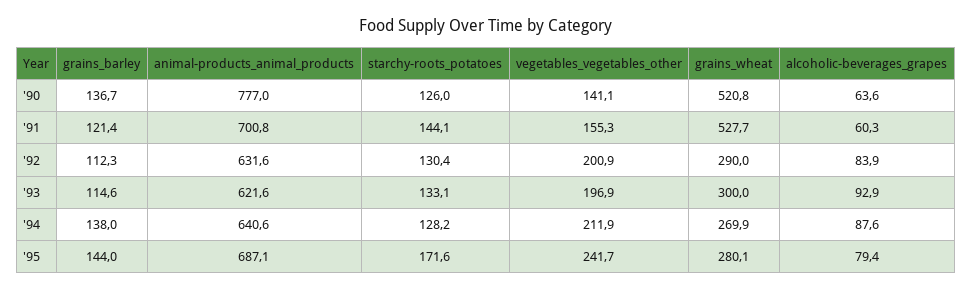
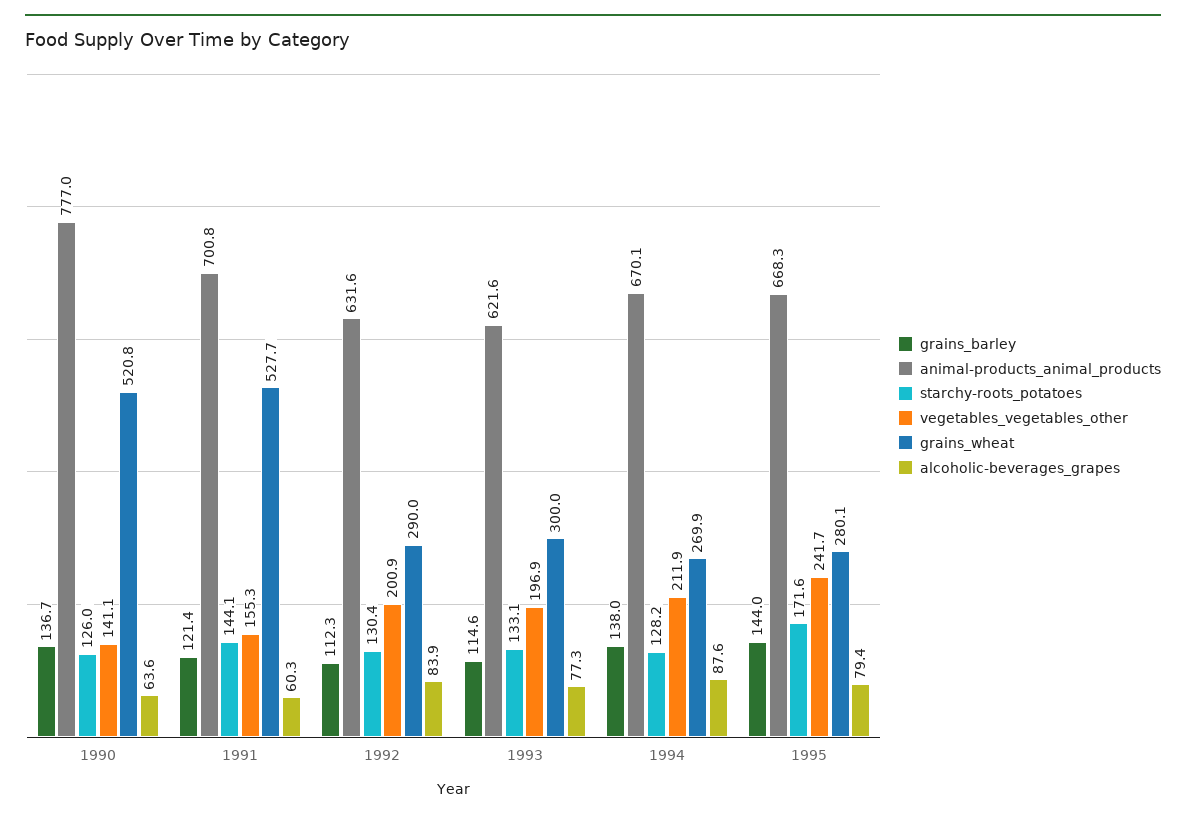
  {
    "grains_barley": {
      "'90": 136.7,
      "'91": 121.4,
      "'92": 112.3,
      "'93": 114.6,
      "'94": 138,
      "'95": 144
    },
    "animal-products_animal_products": {
      "'90": 777,
      "'91": 700.8,
      "'92": 631.6,
      "'93": 621.6,
-     "'94": 640.6,
+     "'94": 670.1,
-     "'95": 687.1
+     "'95": 668.3
    },
    "starchy-roots_potatoes": {
      "'90": 126,
      "'91": 144.1,
      "'92": 130.4,
      "'93": 133.1,
      "'94": 128.2,
      "'95": 171.6
    },
    "vegetables_vegetables_other": {
      "'90": 141.1,
      "'91": 155.3,
      "'92": 200.9,
      "'93": 196.9,
      "'94": 211.9,
      "'95": 241.7
    },
    "grains_wheat": {
      "'90": 520.8,
      "'91": 527.7,
      "'92": 290,
      "'93": 300,
      "'94": 269.9,
      "'95": 280.1
    },
    "alcoholic-beverages_grapes": {
      "'90": 63.6,
      "'91": 60.3,
      "'92": 83.9,
-     "'93": 92.9,
+     "'93": 77.3,
      "'94": 87.6,
      "'95": 79.4
    }
  }

